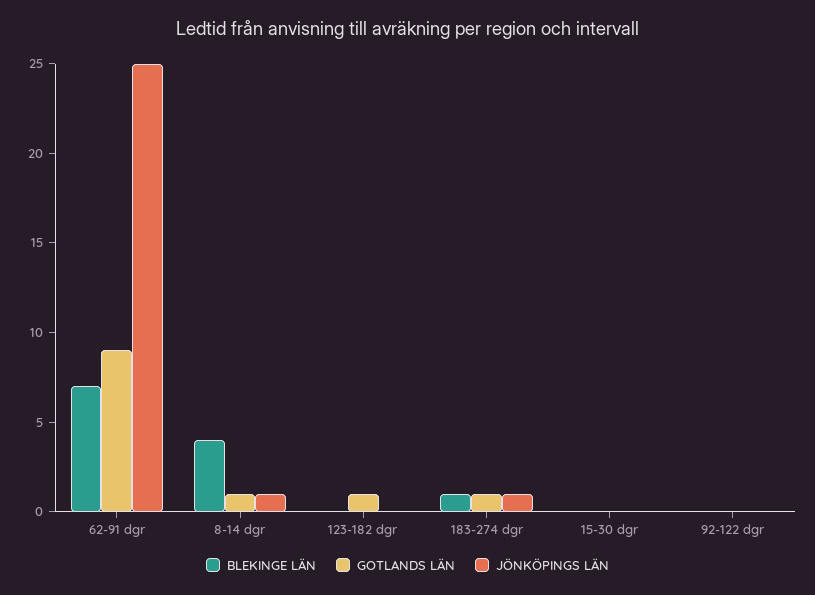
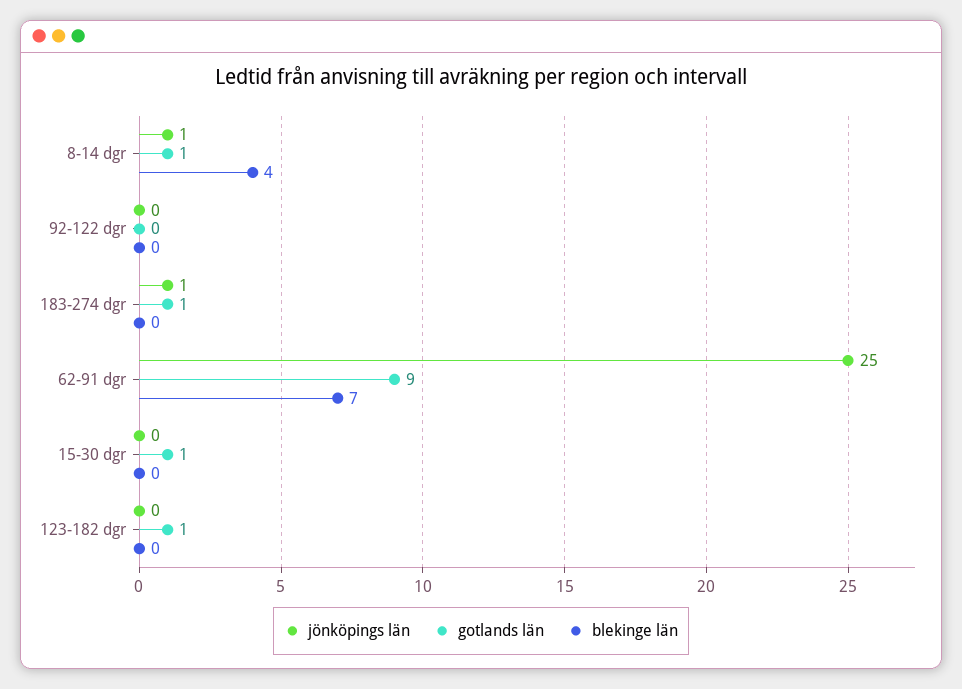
  {
    "BLEKINGE LÄN": {
      "62-91 dgr": 7,
      "8-14 dgr": 4,
      "123-182 dgr": 0,
-     "183-274 dgr": 1,
+     "183-274 dgr": 0,
      "15-30 dgr": 0,
      "92-122 dgr": 0
    },
    "GOTLANDS LÄN": {
      "62-91 dgr": 9,
      "8-14 dgr": 1,
      "123-182 dgr": 1,
      "183-274 dgr": 1,
-     "15-30 dgr": 0,
+     "15-30 dgr": 1,
      "92-122 dgr": 0
    },
    "JÖNKÖPINGS LÄN": {
      "62-91 dgr": 25,
      "8-14 dgr": 1,
      "123-182 dgr": 0,
      "183-274 dgr": 1,
      "15-30 dgr": 0,
      "92-122 dgr": 0
    }
  }

